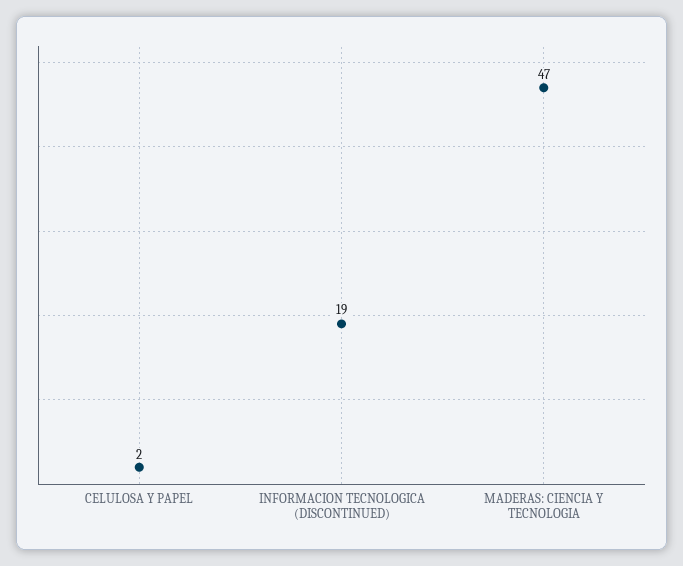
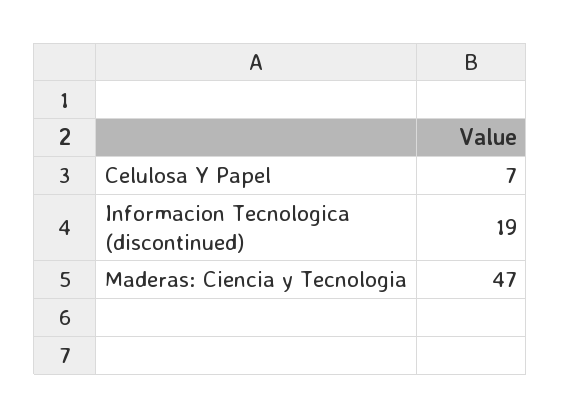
  {
-   "CELULOSA Y PAPEL": 2,
+   "CELULOSA Y PAPEL": 7,
    "INFORMACION TECNOLOGICA (DISCONTINUED)": 19,
    "MADERAS: CIENCIA Y TECNOLOGIA": 47
  }

